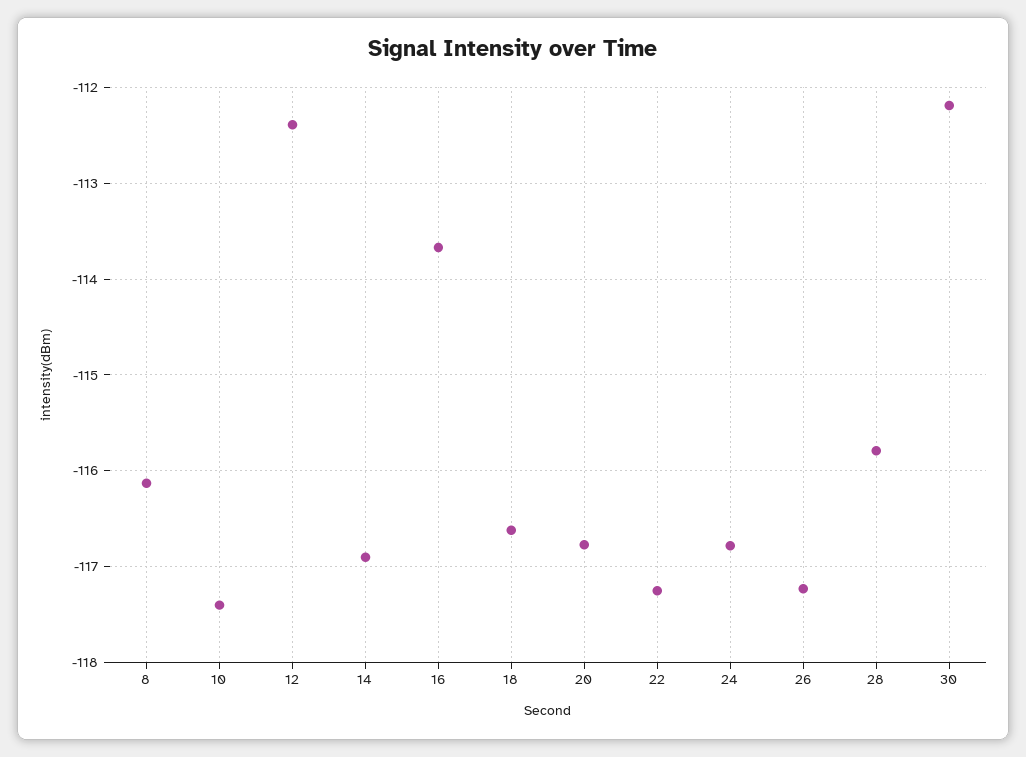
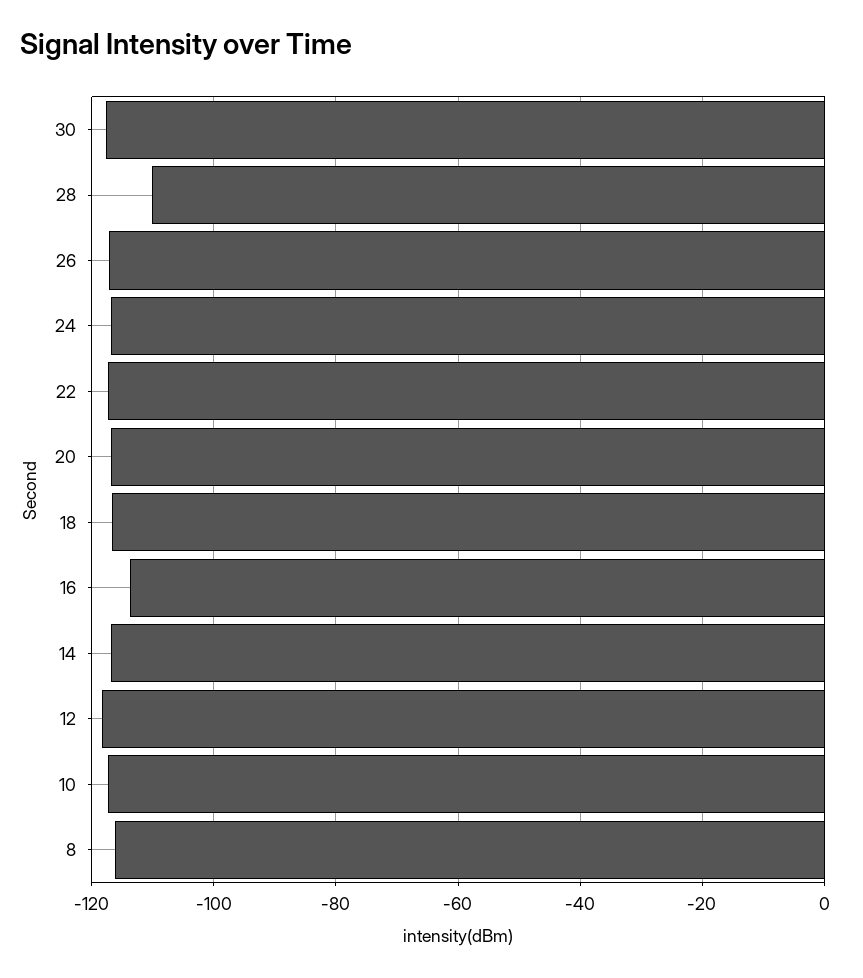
  {
    "8": -116.1,
    "10": -117.4,
-   "12": -112.4,
+   "12": -118,
    "14": -116.9,
    "16": -113.7,
    "18": -116.6,
    "20": -116.8,
    "22": -117.3,
    "24": -116.8,
    "26": -117.2,
-   "28": -115.8,
+   "28": -110,
-   "30": -112.2
+   "30": -118
  }

